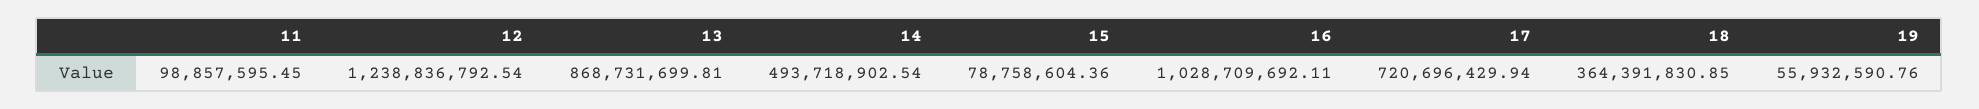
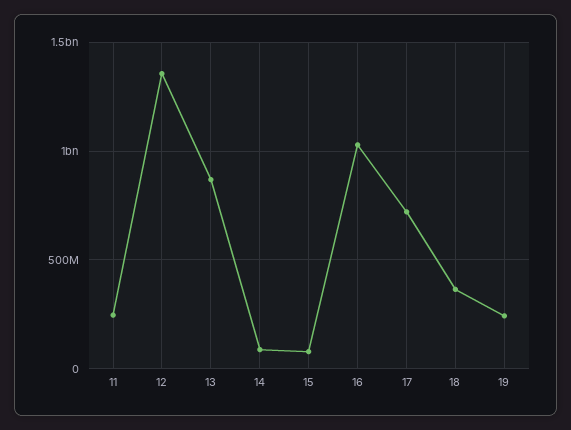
  {
-   "11": 98857595.45,
+   "11": 250000000,
-   "12": 1238836792.54,
+   "12": 1350000000,
    "13": 868731699.81,
-   "14": 493718902.54,
+   "14": 100000000,
    "15": 78758604.36,
    "16": 1028709692.11,
    "17": 720696429.94,
    "18": 364391830.85,
-   "19": 55932590.76
+   "19": 250000000
  }

